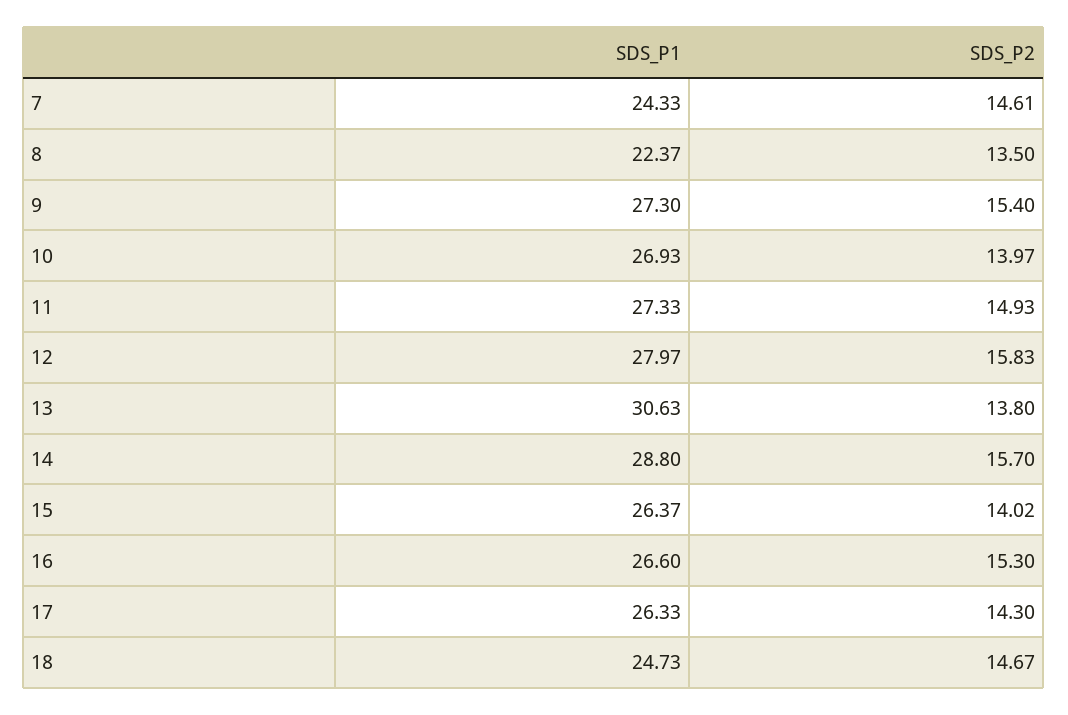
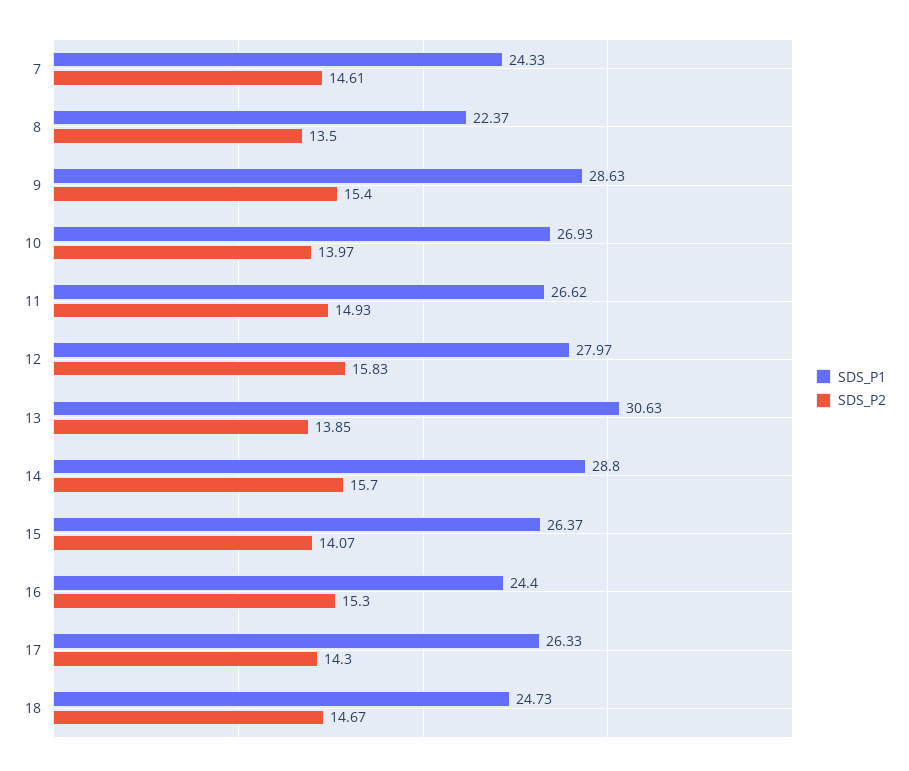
  {
    "SDS_P1": {
      "7": 24.33,
      "8": 22.37,
-     "9": 27.3,
+     "9": 28.63,
      "10": 26.93,
-     "11": 27.33,
+     "11": 26.62,
      "12": 27.97,
      "13": 30.63,
      "14": 28.8,
      "15": 26.37,
-     "16": 26.6,
+     "16": 24.4,
      "17": 26.33,
      "18": 24.73
    },
    "SDS_P2": {
      "7": 14.61,
      "8": 13.5,
      "9": 15.4,
      "10": 13.97,
      "11": 14.93,
      "12": 15.83,
-     "13": 13.8,
+     "13": 13.85,
      "14": 15.7,
-     "15": 14.02,
+     "15": 14.07,
      "16": 15.3,
      "17": 14.3,
      "18": 14.67
    }
  }

